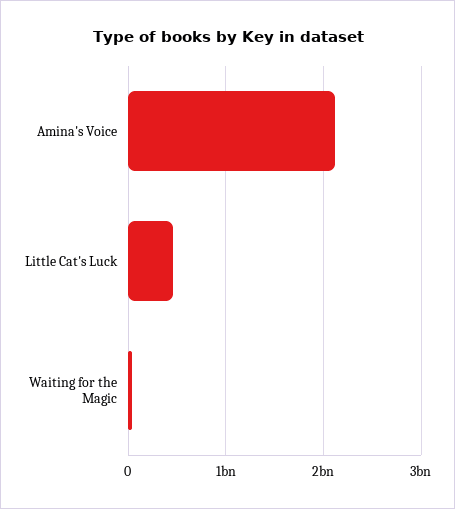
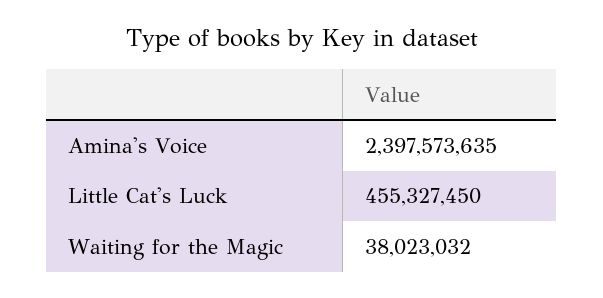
  {
-   "Amina's Voice": 2100000000,
+   "Amina's Voice": 2397573635,
    "Little Cat's Luck": 455327450,
    "Waiting for the Magic": 38023032
  }

